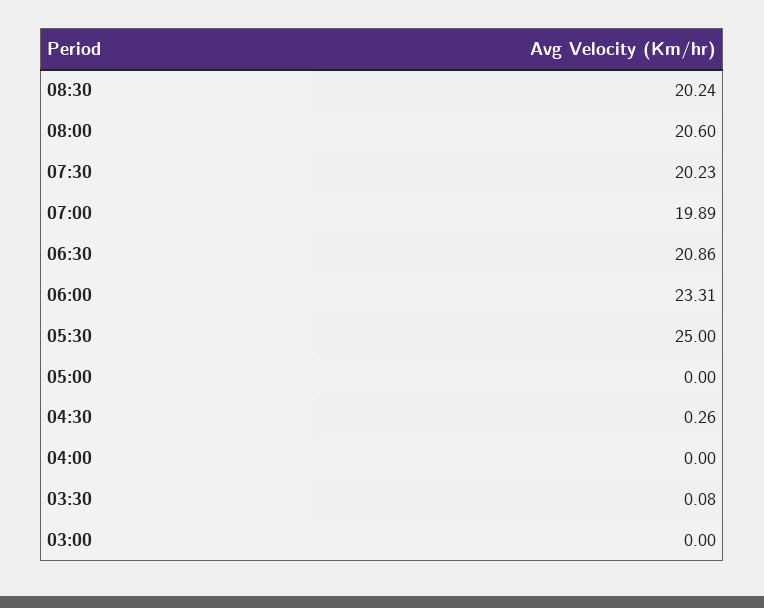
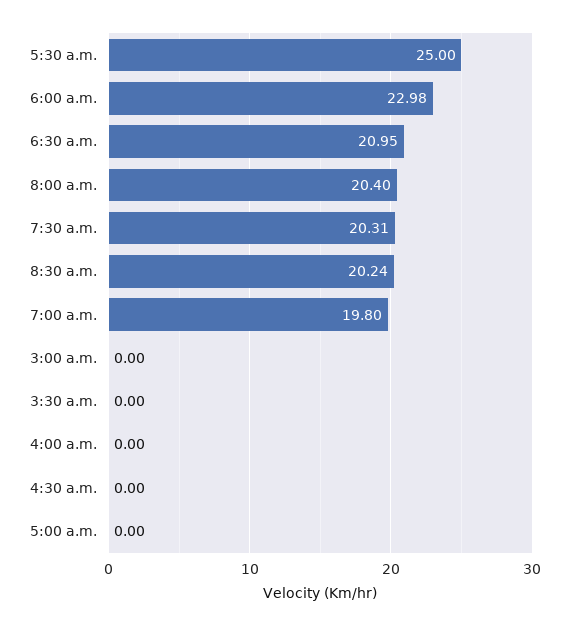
  {
    "08:30": 20.24,
-   "08:00": 20.6,
+   "08:00": 20.4,
-   "07:30": 20.23,
+   "07:30": 20.31,
-   "07:00": 19.89,
+   "07:00": 19.8,
-   "06:30": 20.86,
+   "06:30": 20.95,
-   "06:00": 23.31,
+   "06:00": 22.98,
    "05:30": 25,
    "05:00": 0,
-   "04:30": 0.26,
+   "04:30": 0,
    "04:00": 0,
-   "03:30": 0.08,
+   "03:30": 0,
    "03:00": 0
  }

